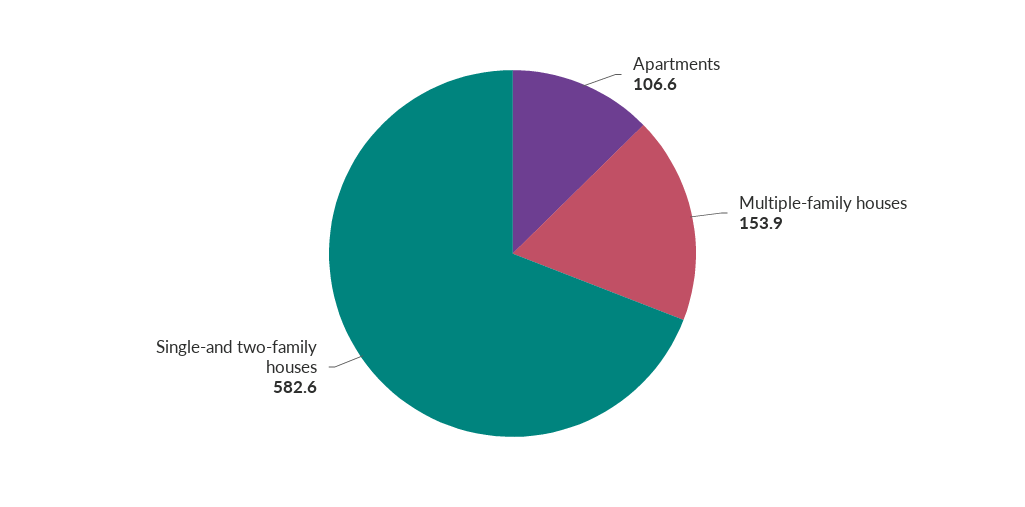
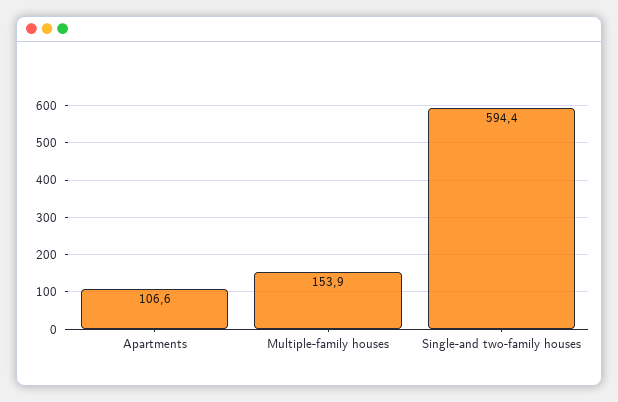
  {
    "Apartments": 106.6,
    "Multiple-family houses": 153.9,
-   "Single-and two-family houses": 582.6
+   "Single-and two-family houses": 594.4
  }

